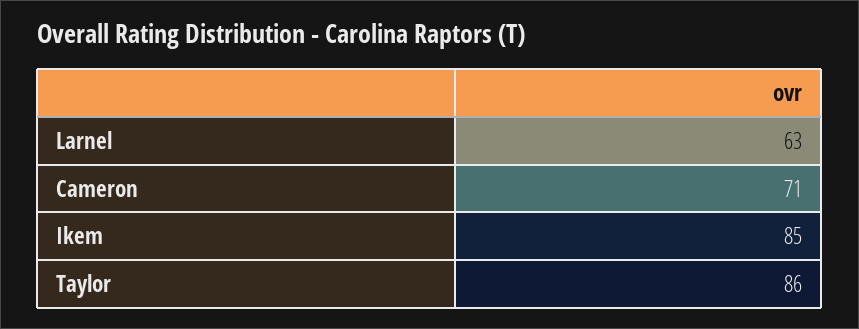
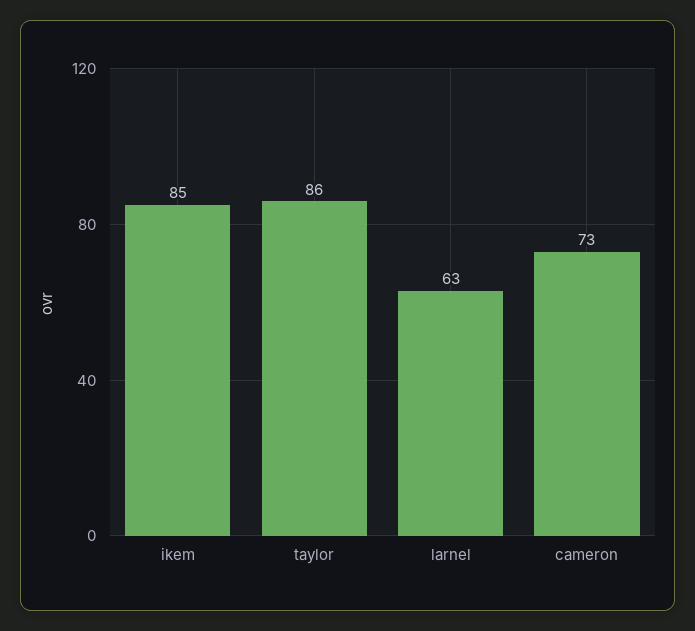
  {
    "Larnel": 63,
-   "Cameron": 71,
+   "Cameron": 73,
    "Ikem": 85,
    "Taylor": 86
  }

